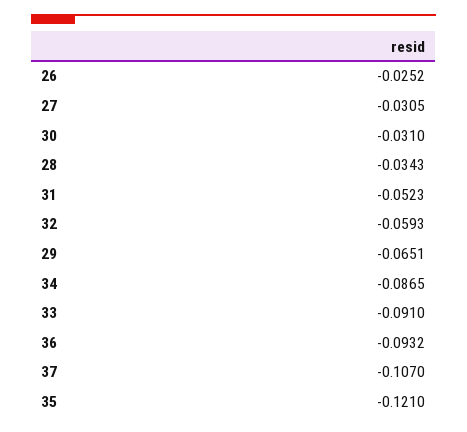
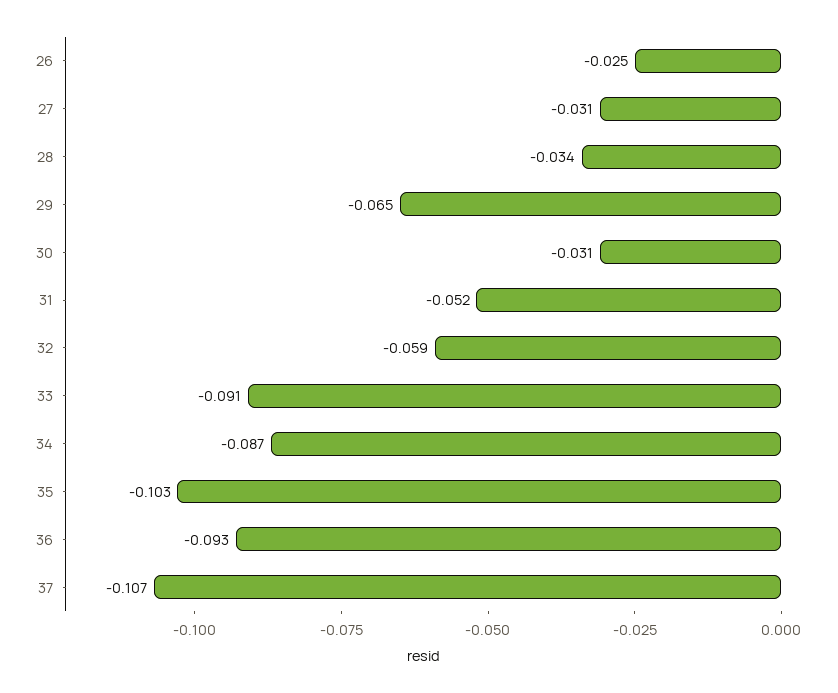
  {
    "26": -0.0252,
    "27": -0.0305,
    "30": -0.031,
    "28": -0.0343,
    "31": -0.0523,
    "32": -0.0593,
    "29": -0.0651,
    "34": -0.0865,
    "33": -0.091,
    "36": -0.0932,
    "37": -0.107,
-   "35": -0.121
+   "35": -0.103
  }

